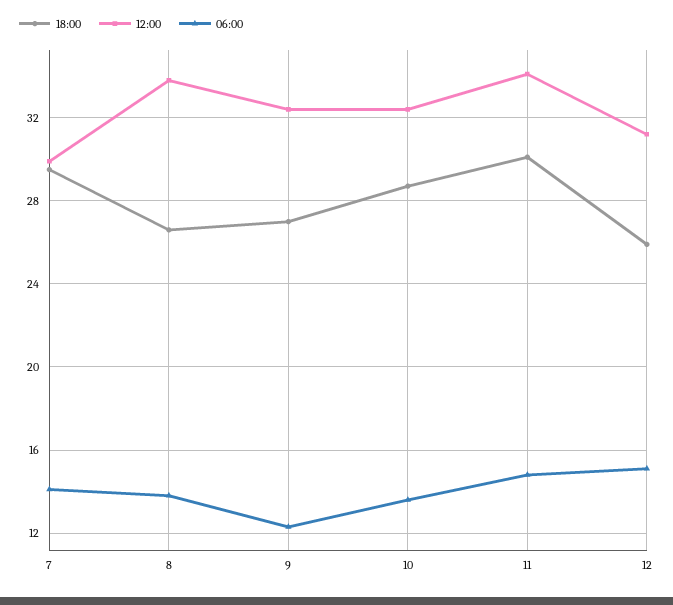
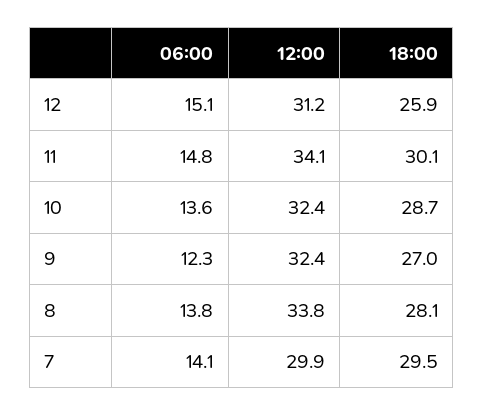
  {
    "18:00": {
      "7": 29.5,
-     "8": 26.5,
+     "8": 28.1,
      "9": 27,
      "10": 28.7,
      "11": 30.1,
      "12": 25.9
    },
    "12:00": {
      "7": 29.9,
      "8": 33.8,
      "9": 32.4,
      "10": 32.4,
      "11": 34.1,
      "12": 31.2
    },
    "06:00": {
      "7": 14.1,
      "8": 13.8,
      "9": 12.3,
      "10": 13.6,
      "11": 14.8,
      "12": 15.1
    }
  }

